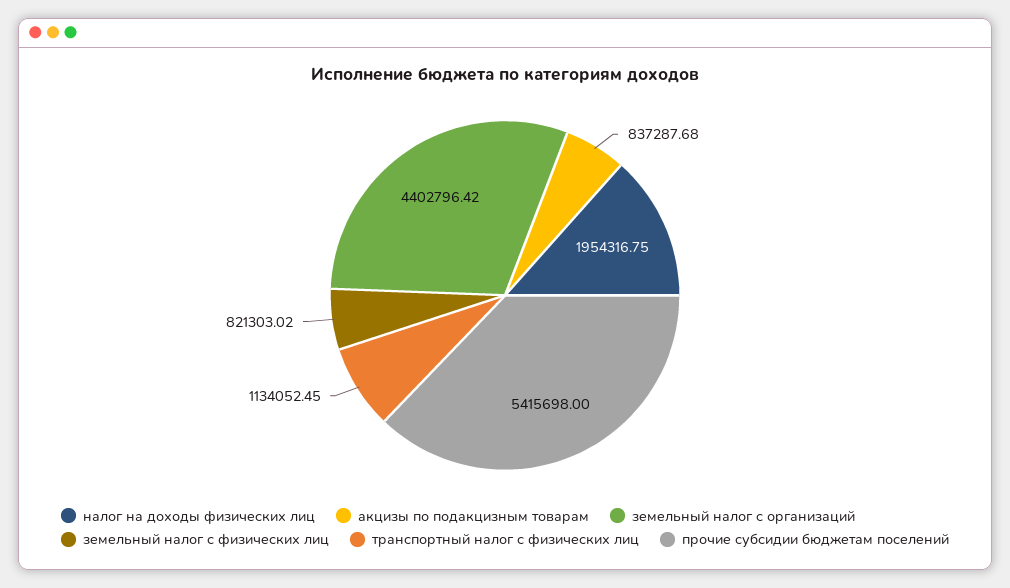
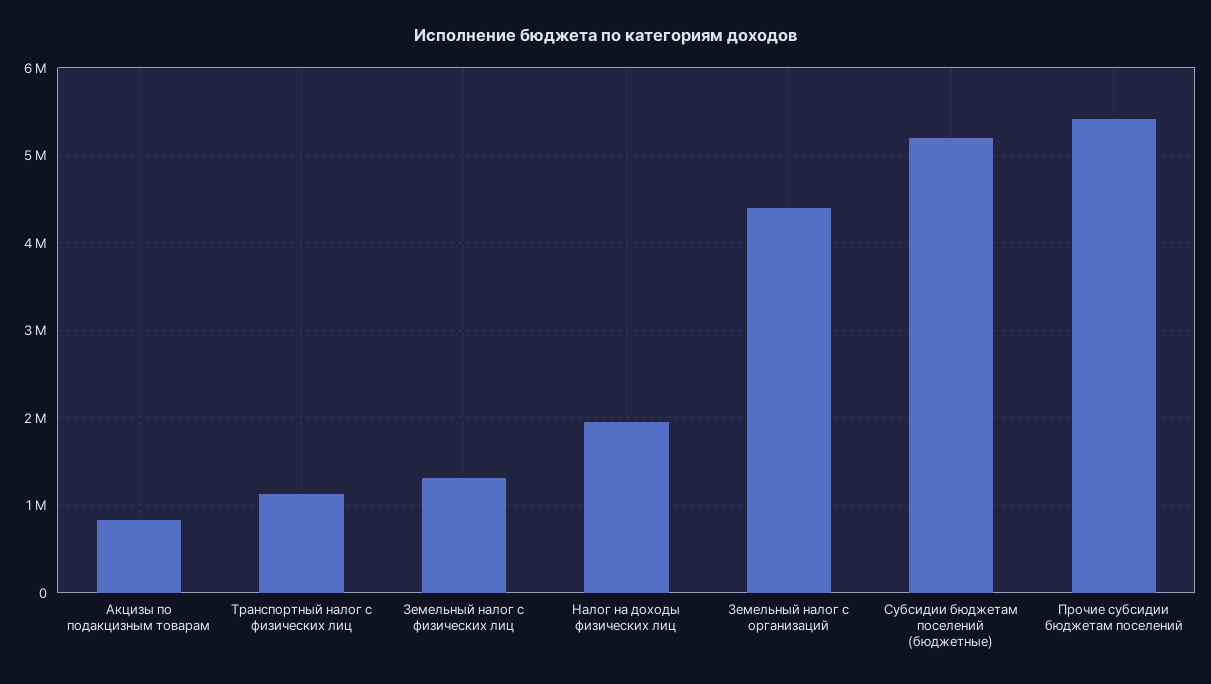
  {
    "налог на доходы физических лиц": 1954316.75,
    "акцизы по подакцизным товарам": 837287.68,
    "земельный налог с организаций": 4402796.42,
-   "земельный налог с физических лиц": 821303.02,
+   "земельный налог с физических лиц": 1300000,
    "транспортный налог с физических лиц": 1134052.45,
-   "прочие субсидии бюджетам поселений": 5415698
+   "прочие субсидии бюджетам поселений": 5415698,
+   "Субсидии бюджетам поселений (бюджетные)": 5200000
  }

